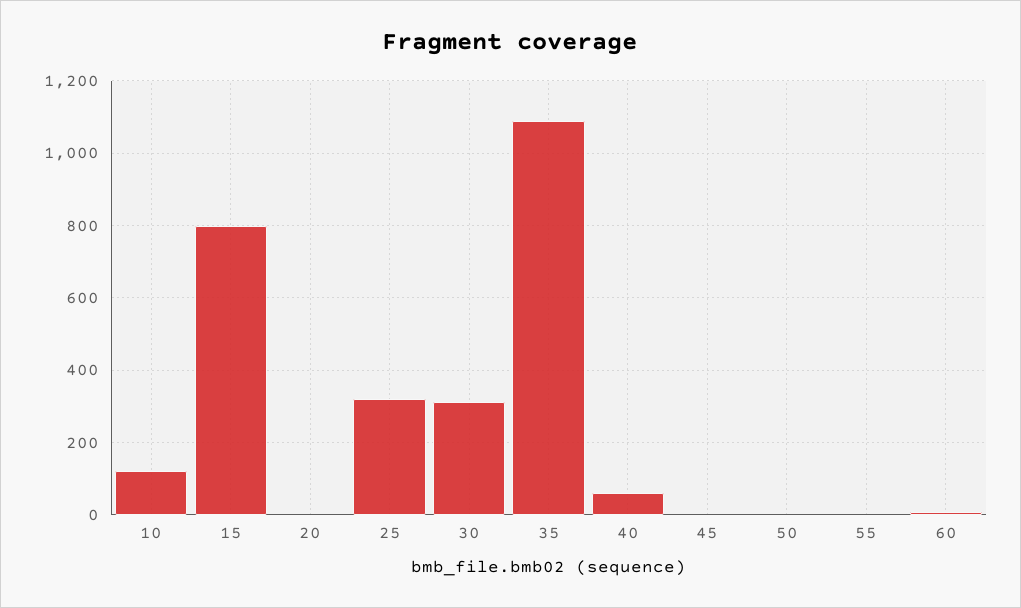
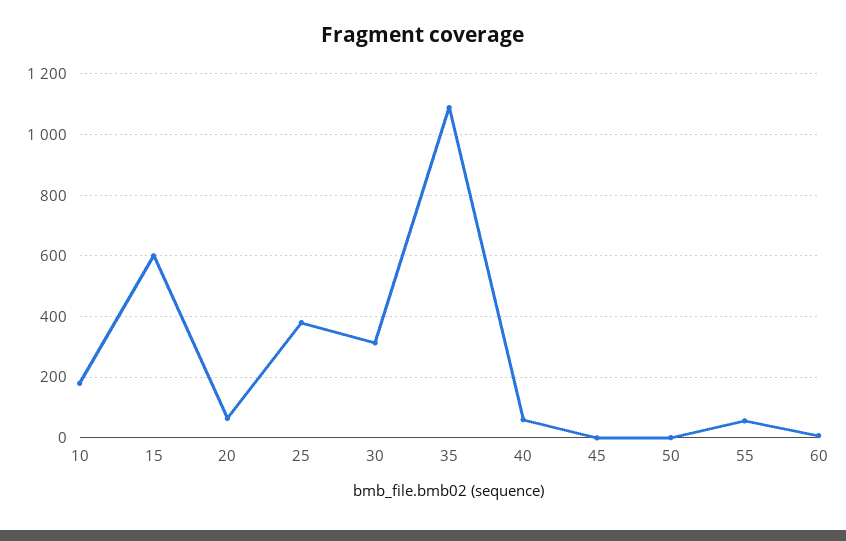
  {
-   "10": 120,
+   "10": 180,
-   "15": 800,
+   "15": 600,
-   "20": 0,
+   "20": 60,
-   "25": 320,
+   "25": 380,
    "30": 320,
    "35": 1080,
    "40": 60,
    "45": 0,
    "50": 0,
-   "55": 0,
+   "55": 60,
    "60": 0
  }

